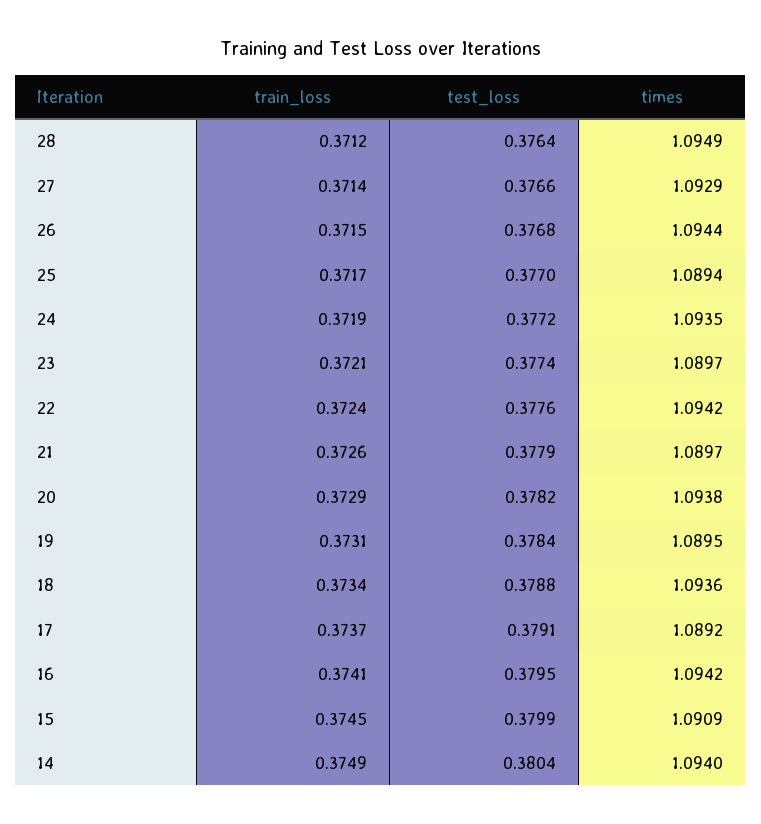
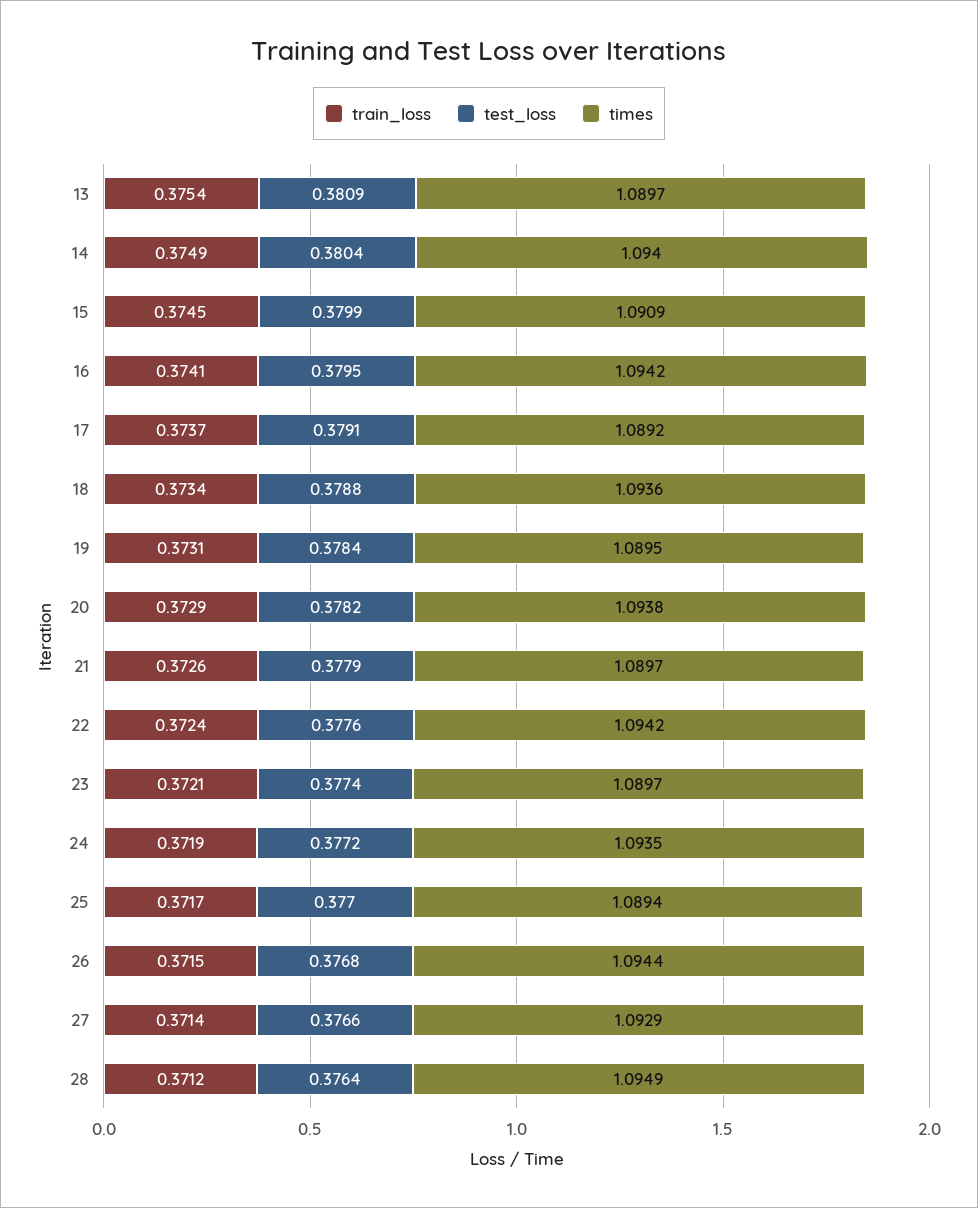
  {
    "train_loss": {
      "28": 0.3712,
      "27": 0.3714,
      "26": 0.3715,
      "25": 0.3717,
      "24": 0.3719,
      "23": 0.3721,
      "22": 0.3724,
      "21": 0.3726,
      "20": 0.3729,
      "19": 0.3731,
      "18": 0.3734,
      "17": 0.3737,
      "16": 0.3741,
      "15": 0.3745,
-     "14": 0.3749
+     "14": 0.3749,
+     "13": 0.3754
    },
    "test_loss": {
      "28": 0.3764,
      "27": 0.3766,
      "26": 0.3768,
      "25": 0.377,
      "24": 0.3772,
      "23": 0.3774,
      "22": 0.3776,
      "21": 0.3779,
      "20": 0.3782,
      "19": 0.3784,
      "18": 0.3788,
      "17": 0.3791,
      "16": 0.3795,
      "15": 0.3799,
-     "14": 0.3804
+     "14": 0.3804,
+     "13": 0.3809
    },
    "times": {
      "28": 1.0949,
      "27": 1.0929,
      "26": 1.0944,
      "25": 1.0894,
      "24": 1.0935,
      "23": 1.0897,
      "22": 1.0942,
      "21": 1.0897,
      "20": 1.0938,
      "19": 1.0895,
      "18": 1.0936,
      "17": 1.0892,
      "16": 1.0942,
      "15": 1.0909,
-     "14": 1.094
+     "14": 1.094,
+     "13": 1.0897
    }
  }

